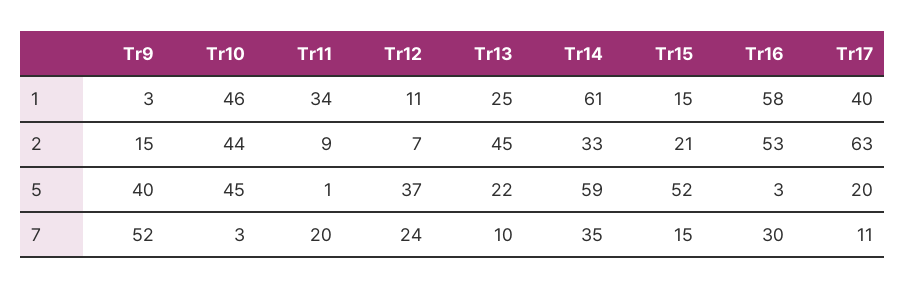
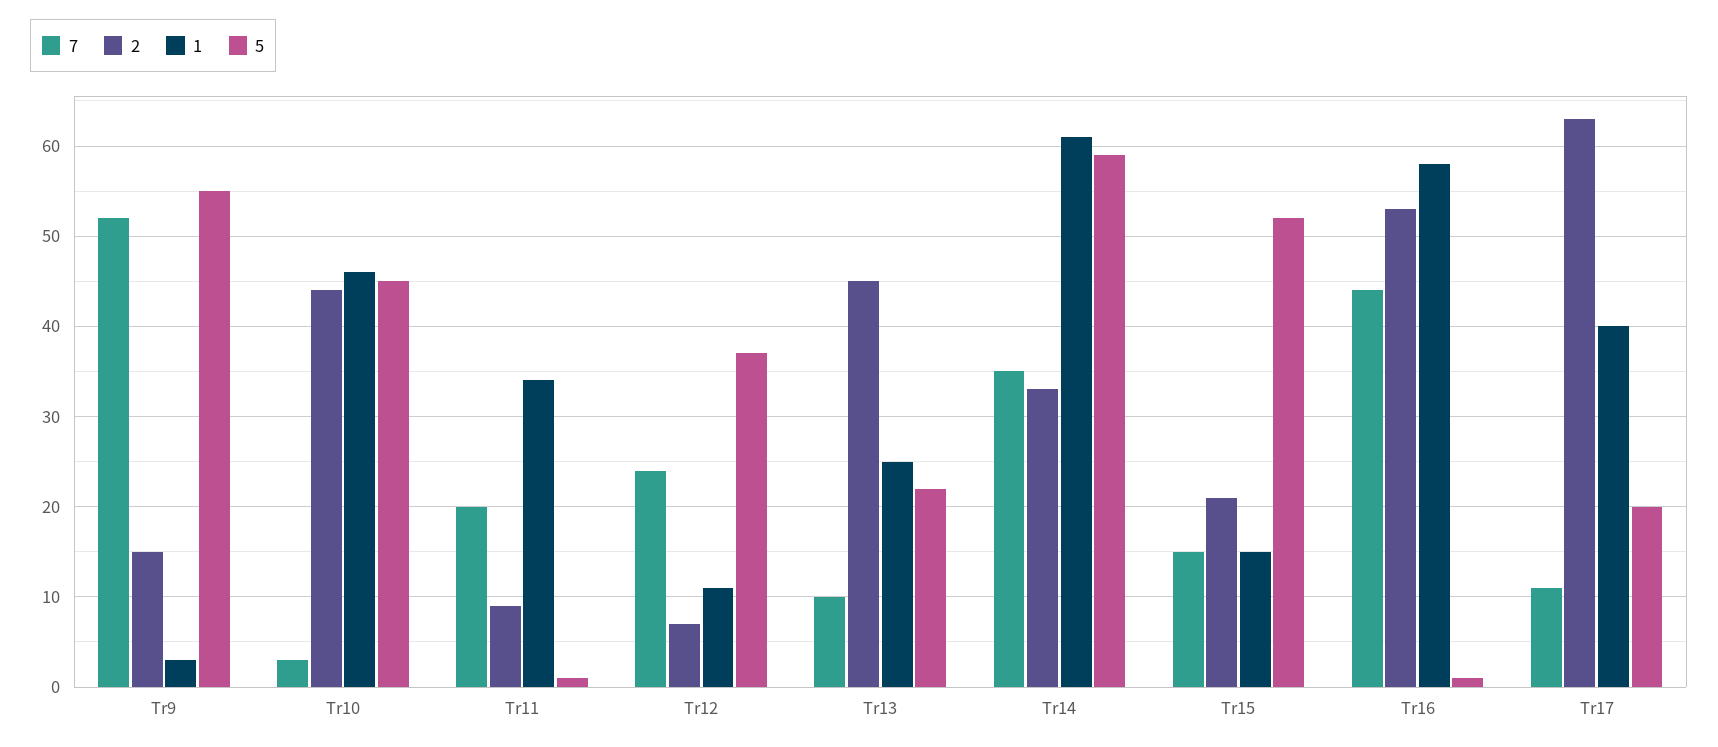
  {
    "1": {
      "Tr9": 3,
      "Tr10": 46,
      "Tr11": 34,
      "Tr12": 11,
      "Tr13": 25,
      "Tr14": 61,
      "Tr15": 15,
      "Tr16": 58,
      "Tr17": 40
    },
    "2": {
      "Tr9": 15,
      "Tr10": 44,
      "Tr11": 9,
      "Tr12": 7,
      "Tr13": 45,
      "Tr14": 33,
      "Tr15": 21,
      "Tr16": 53,
      "Tr17": 63
    },
    "5": {
-     "Tr9": 40,
+     "Tr9": 55,
      "Tr10": 45,
      "Tr11": 1,
      "Tr12": 37,
      "Tr13": 22,
      "Tr14": 59,
      "Tr15": 52,
-     "Tr16": 3,
+     "Tr16": 1,
      "Tr17": 20
    },
    "7": {
      "Tr9": 52,
      "Tr10": 3,
      "Tr11": 20,
      "Tr12": 24,
      "Tr13": 10,
      "Tr14": 35,
      "Tr15": 15,
-     "Tr16": 30,
+     "Tr16": 44,
      "Tr17": 11
    }
  }

